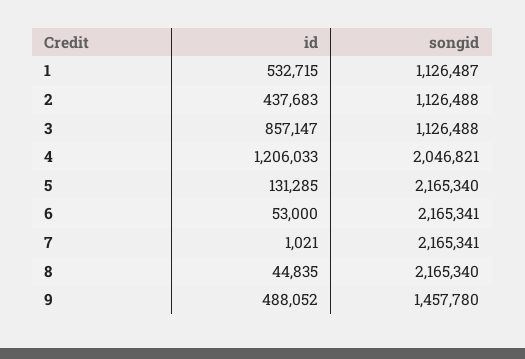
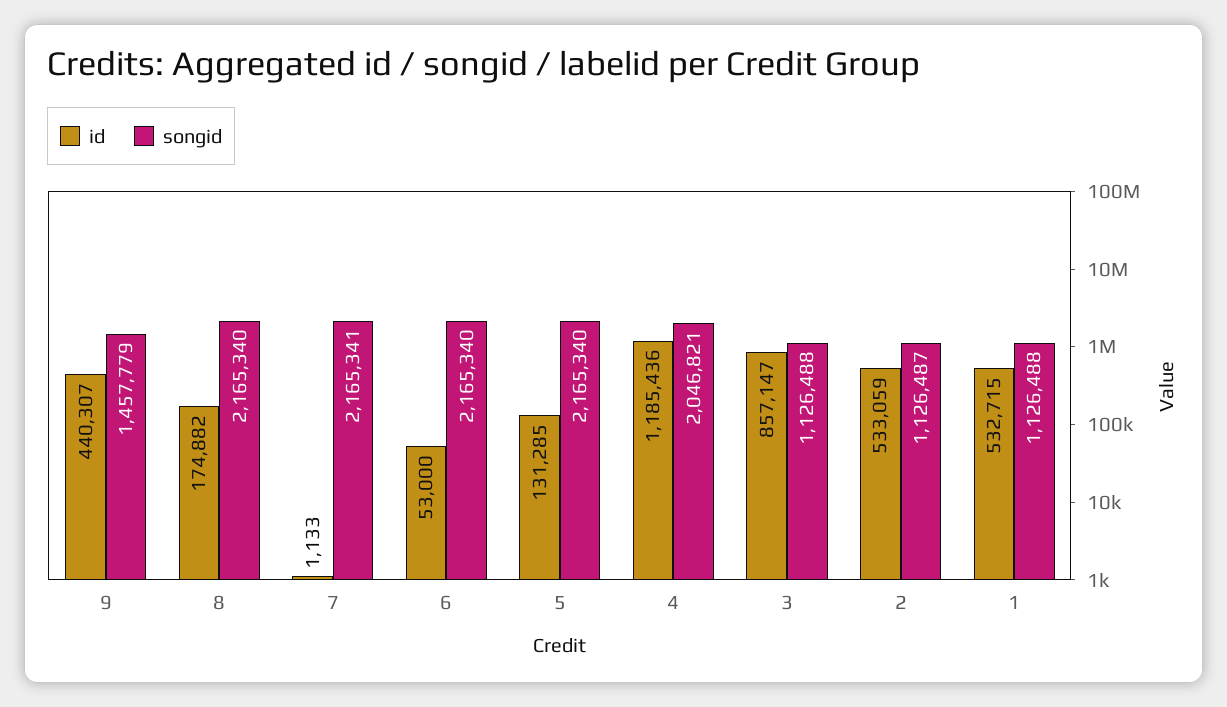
  {
    "id": {
      "1": 532715,
-     "2": 437683,
+     "2": 533059,
      "3": 857147,
-     "4": 1206033,
+     "4": 1185436,
      "5": 131285,
      "6": 53000,
-     "7": 1021,
+     "7": 1133,
-     "8": 44835,
+     "8": 174882,
-     "9": 488052
+     "9": 440307
    },
    "songid": {
-     "1": 1126487,
+     "1": 1126488,
-     "2": 1126488,
+     "2": 1126487,
      "3": 1126488,
      "4": 2046821,
      "5": 2165340,
-     "6": 2165341,
+     "6": 2165340,
      "7": 2165341,
      "8": 2165340,
-     "9": 1457780
+     "9": 1457779
    }
  }

